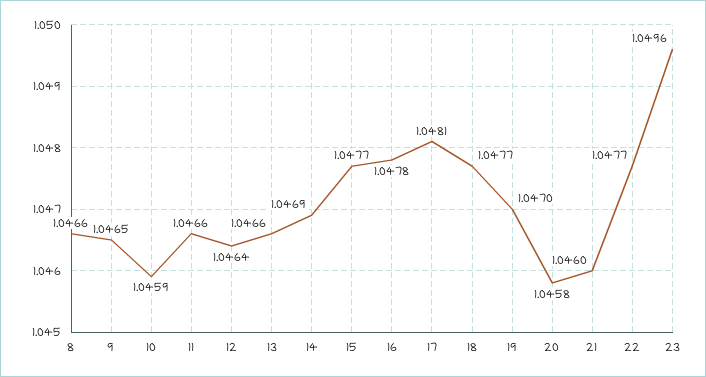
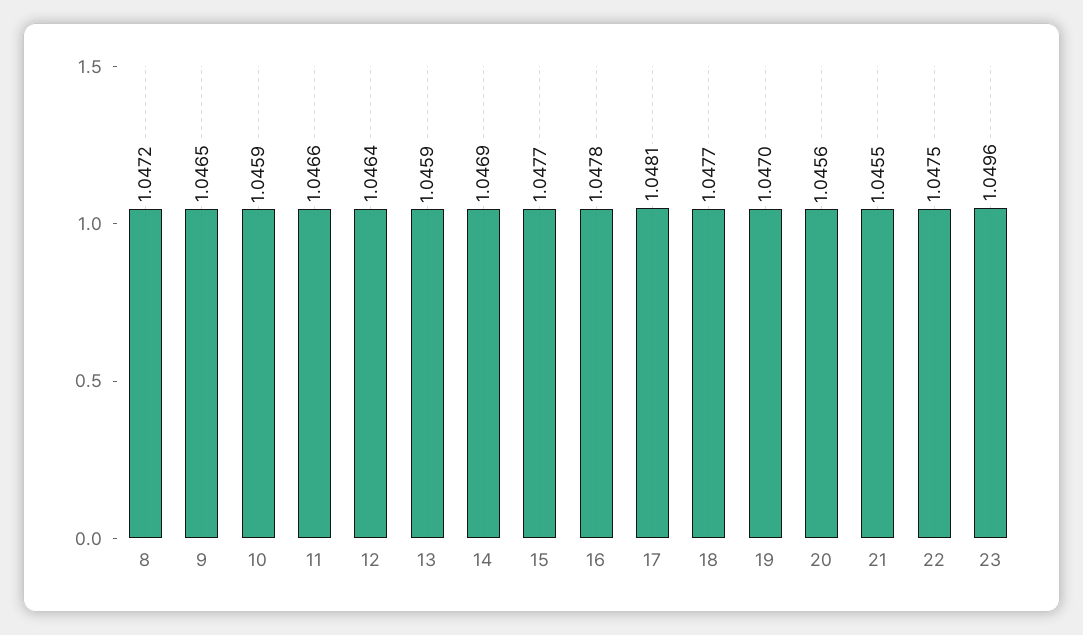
  {
-   "8": 1.0466,
+   "8": 1.0472,
    "9": 1.0465,
    "10": 1.0459,
    "11": 1.0466,
    "12": 1.0464,
-   "13": 1.0466,
+   "13": 1.0459,
    "14": 1.0469,
    "15": 1.0477,
    "16": 1.0478,
    "17": 1.0481,
    "18": 1.0477,
    "19": 1.047,
-   "20": 1.0458,
+   "20": 1.0456,
-   "21": 1.046,
+   "21": 1.0455,
-   "22": 1.0477,
+   "22": 1.0475,
    "23": 1.0496
  }

